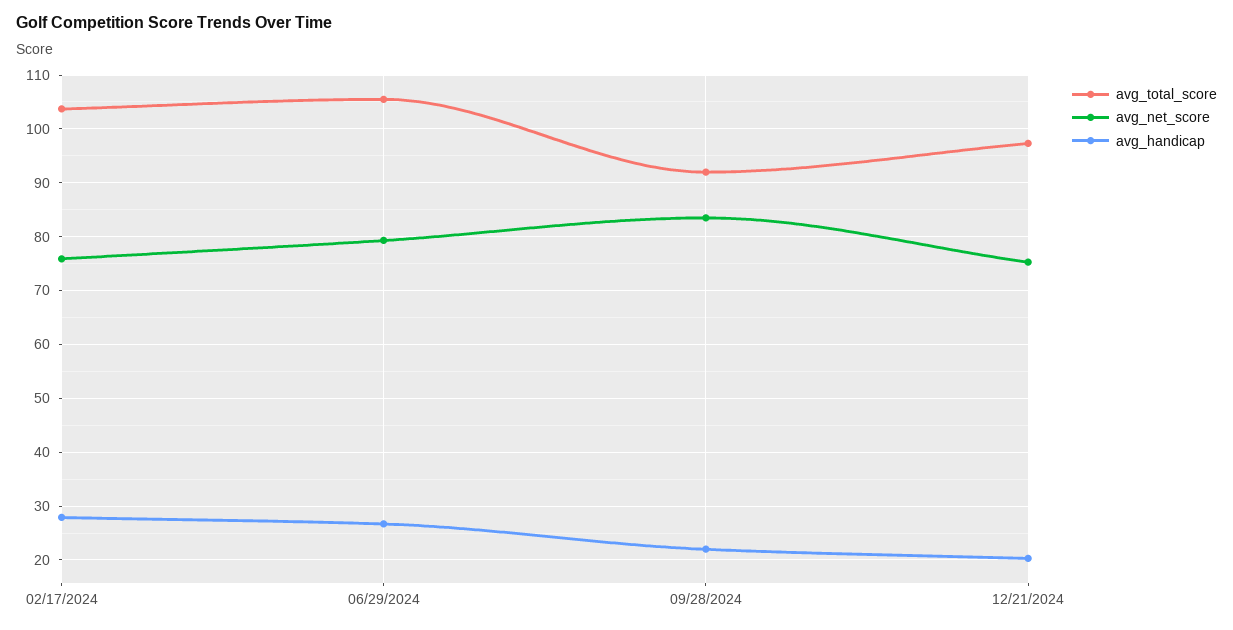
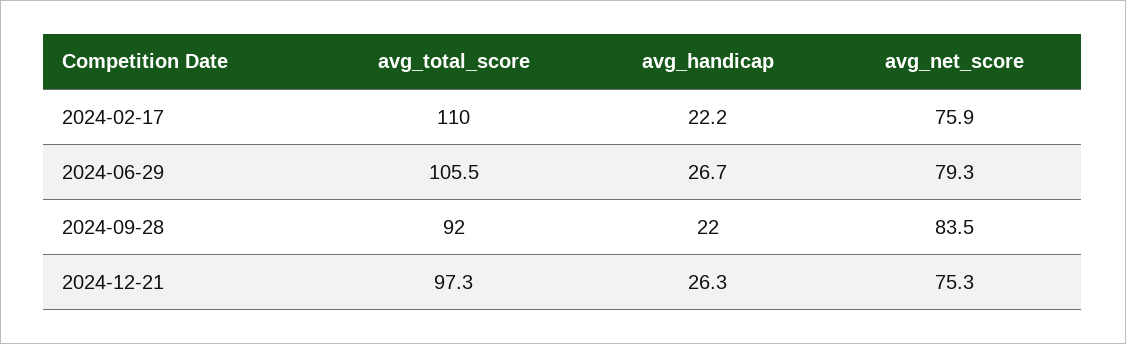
  {
    "avg_total_score": {
-     "02/17/2024": 104,
+     "02/17/2024": 110,
      "06/29/2024": 105.5,
      "09/28/2024": 92,
      "12/21/2024": 97.3
    },
    "avg_net_score": {
      "02/17/2024": 75.9,
      "06/29/2024": 79.3,
      "09/28/2024": 83.5,
      "12/21/2024": 75.3
    },
    "avg_handicap": {
-     "02/17/2024": 28,
+     "02/17/2024": 22.2,
      "06/29/2024": 26.7,
      "09/28/2024": 22,
-     "12/21/2024": 20
+     "12/21/2024": 26.3
    }
  }

